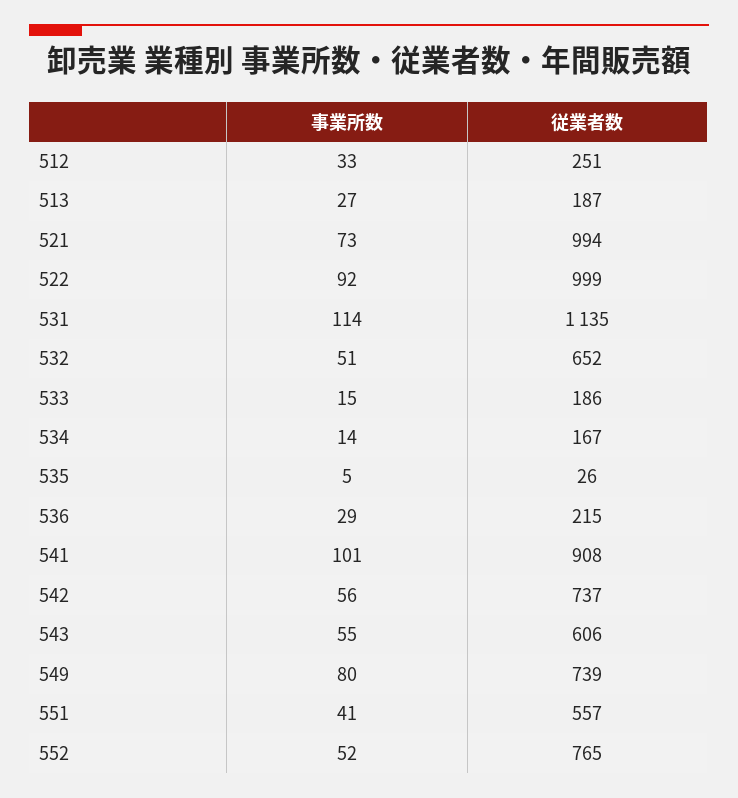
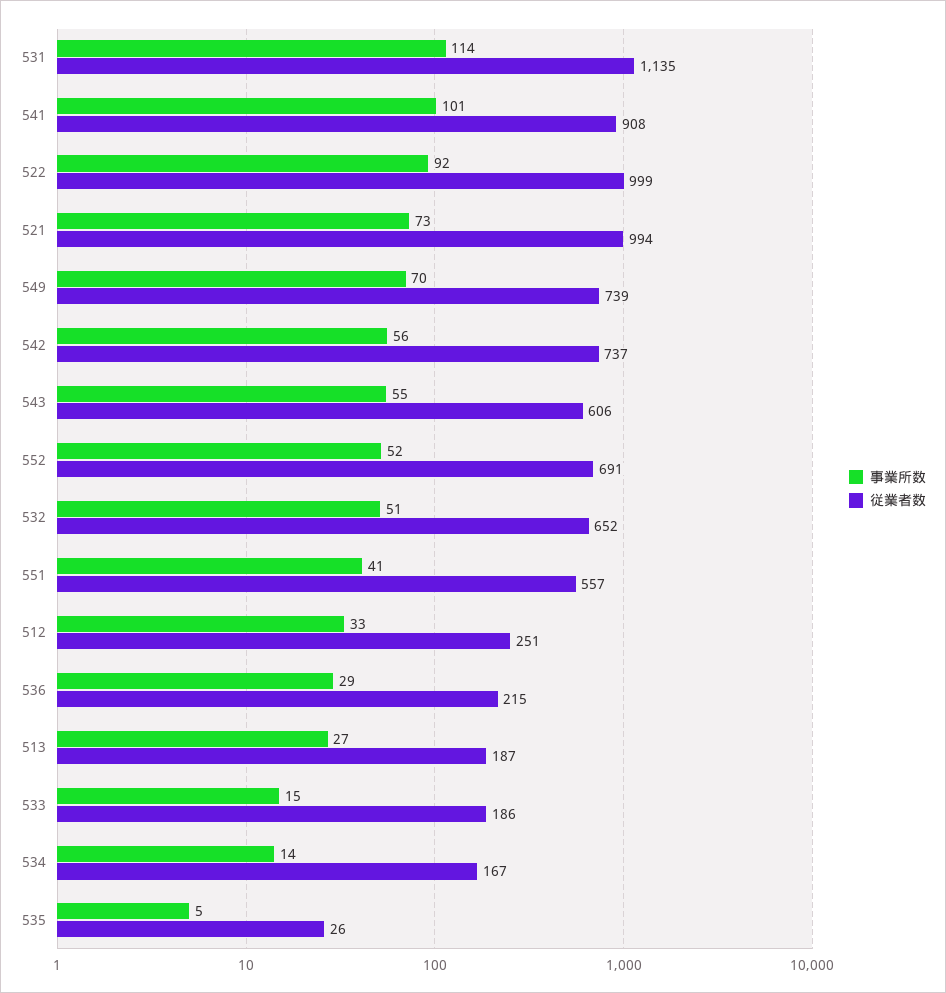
  {
    "事業所数": {
      "512": 33,
      "513": 27,
      "521": 73,
      "522": 92,
      "531": 114,
      "532": 51,
      "533": 15,
      "534": 14,
      "535": 5,
      "536": 29,
      "541": 101,
      "542": 56,
      "543": 55,
-     "549": 80,
+     "549": 70,
      "551": 41,
      "552": 52
    },
    "従業者数": {
      "512": 251,
      "513": 187,
      "521": 994,
      "522": 999,
      "531": 1135,
      "532": 652,
      "533": 186,
      "534": 167,
      "535": 26,
      "536": 215,
      "541": 908,
      "542": 737,
      "543": 606,
      "549": 739,
      "551": 557,
-     "552": 765
+     "552": 691
    }
  }

